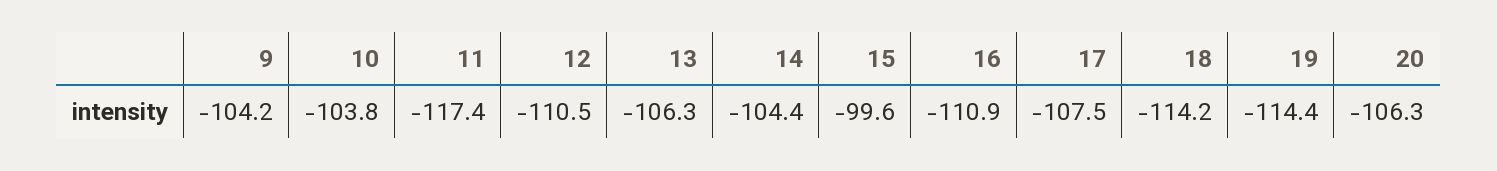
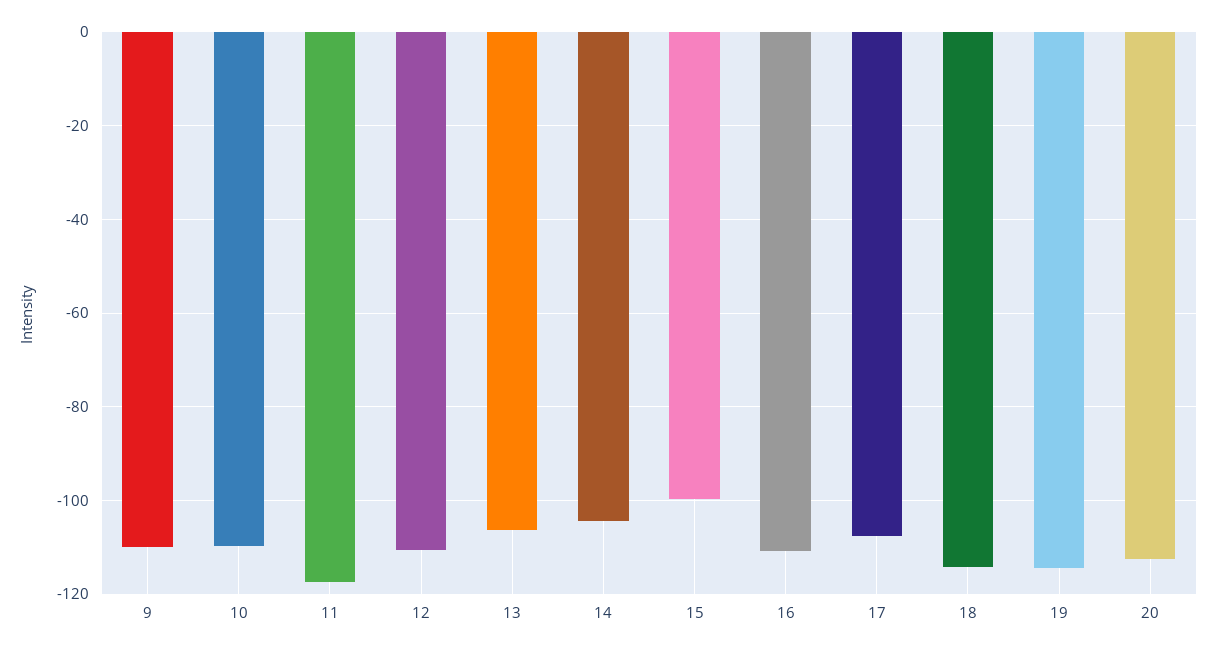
  {
-   "9": -104.2,
+   "9": -110,
-   "10": -103.8,
+   "10": -110,
    "11": -117.4,
    "12": -110.5,
    "13": -106.3,
    "14": -104.4,
    "15": -99.6,
    "16": -110.9,
    "17": -107.5,
    "18": -114.2,
    "19": -114.4,
-   "20": -106.3
+   "20": -112
  }

